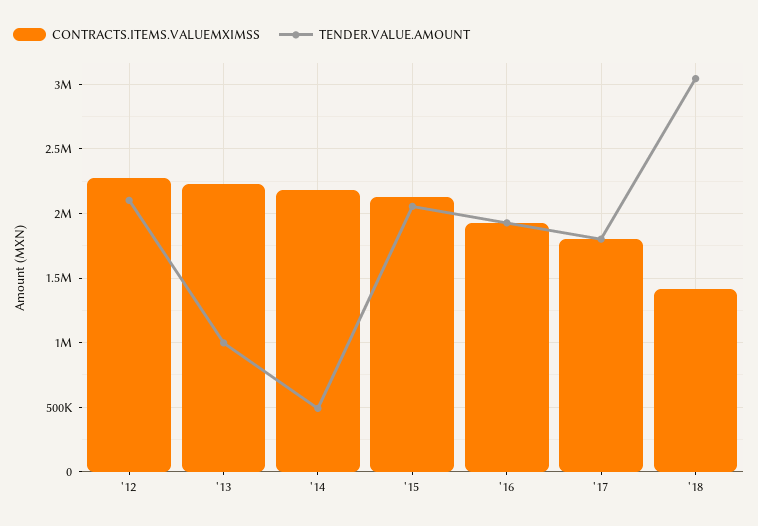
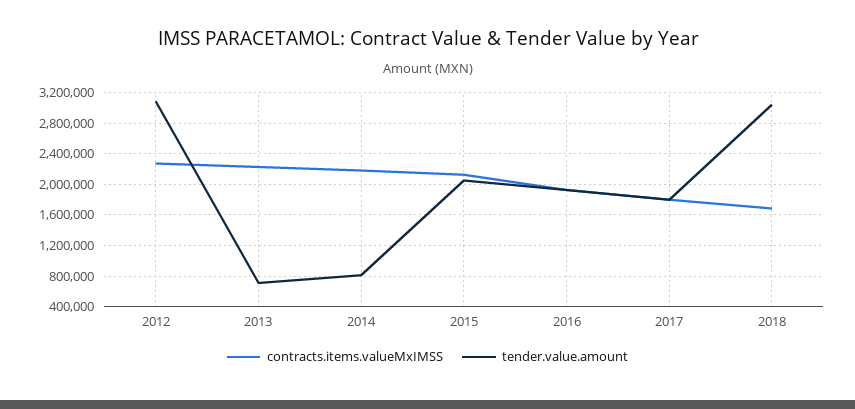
  {
    "CONTRACTS.ITEMS.VALUEMXIMSS": {
      "'12": 2300000,
      "'13": 2250000,
      "'14": 2200000,
      "'15": 2150000,
      "'16": 1950000,
      "'17": 1800000,
-     "'18": 1400000
+     "'18": 1700000
    },
    "TENDER.VALUE.AMOUNT": {
-     "'12": 2100000,
+     "'12": 3100000,
-     "'13": 1000000,
+     "'13": 700000,
-     "'14": 500000,
+     "'14": 800000,
      "'15": 2050000,
      "'16": 1950000,
      "'17": 1800000,
      "'18": 3050000
    }
  }

